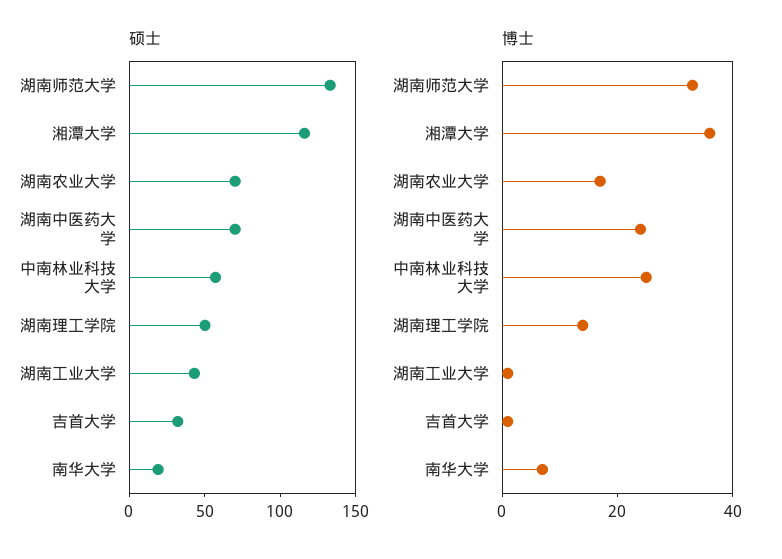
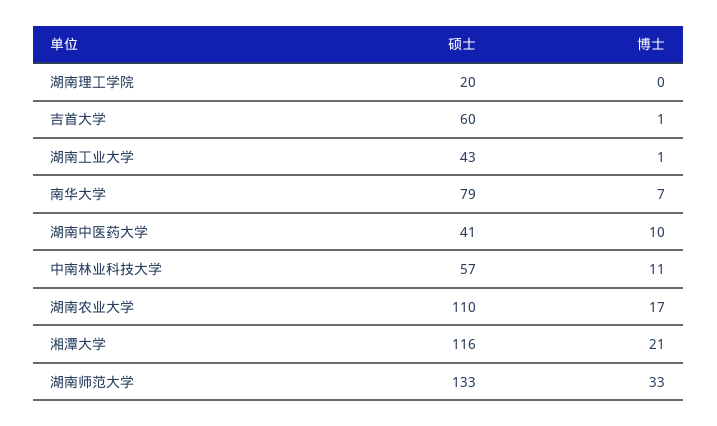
  {
    "硕士": {
      "湖南师范大学": 133,
      "湘潭大学": 116,
-     "湖南农业大学": 70,
+     "湖南农业大学": 110,
-     "湖南中医药大学": 70,
+     "湖南中医药大学": 41,
      "中南林业科技大学": 57,
-     "湖南理工学院": 50,
+     "湖南理工学院": 20,
      "湖南工业大学": 43,
-     "吉首大学": 30,
+     "吉首大学": 60,
-     "南华大学": 20
+     "南华大学": 79
    },
    "博士": {
      "湖南师范大学": 33,
-     "湘潭大学": 35,
+     "湘潭大学": 21,
      "湖南农业大学": 17,
-     "湖南中医药大学": 25,
+     "湖南中医药大学": 10,
-     "中南林业科技大学": 25,
+     "中南林业科技大学": 11,
-     "湖南理工学院": 15,
+     "湖南理工学院": 0,
      "湖南工业大学": 1,
      "吉首大学": 1,
      "南华大学": 7
    }
  }

